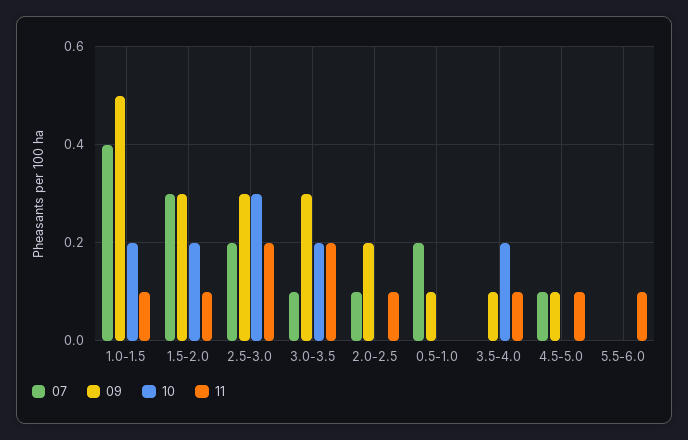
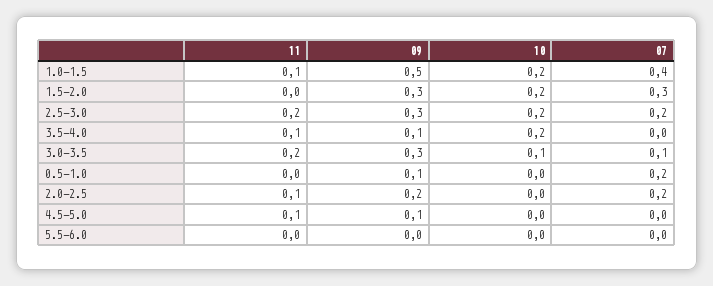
  {
    "07": {
      "1.0-1.5": 0.4,
      "1.5-2.0": 0.3,
      "2.5-3.0": 0.2,
      "3.0-3.5": 0.1,
-     "2.0-2.5": 0.1,
+     "2.0-2.5": 0.2,
      "0.5-1.0": 0.2,
      "3.5-4.0": 0,
-     "4.5-5.0": 0.1,
+     "4.5-5.0": 0,
      "5.5-6.0": 0
    },
    "09": {
      "1.0-1.5": 0.5,
      "1.5-2.0": 0.3,
      "2.5-3.0": 0.3,
      "3.0-3.5": 0.3,
      "2.0-2.5": 0.2,
      "0.5-1.0": 0.1,
      "3.5-4.0": 0.1,
      "4.5-5.0": 0.1,
      "5.5-6.0": 0
    },
    "10": {
      "1.0-1.5": 0.2,
      "1.5-2.0": 0.2,
-     "2.5-3.0": 0.3,
+     "2.5-3.0": 0.2,
-     "3.0-3.5": 0.2,
+     "3.0-3.5": 0.1,
      "2.0-2.5": 0,
      "0.5-1.0": 0,
      "3.5-4.0": 0.2,
      "4.5-5.0": 0,
      "5.5-6.0": 0
    },
    "11": {
      "1.0-1.5": 0.1,
-     "1.5-2.0": 0.1,
+     "1.5-2.0": 0,
      "2.5-3.0": 0.2,
      "3.0-3.5": 0.2,
      "2.0-2.5": 0.1,
      "0.5-1.0": 0,
      "3.5-4.0": 0.1,
      "4.5-5.0": 0.1,
-     "5.5-6.0": 0.1
+     "5.5-6.0": 0
    }
  }

